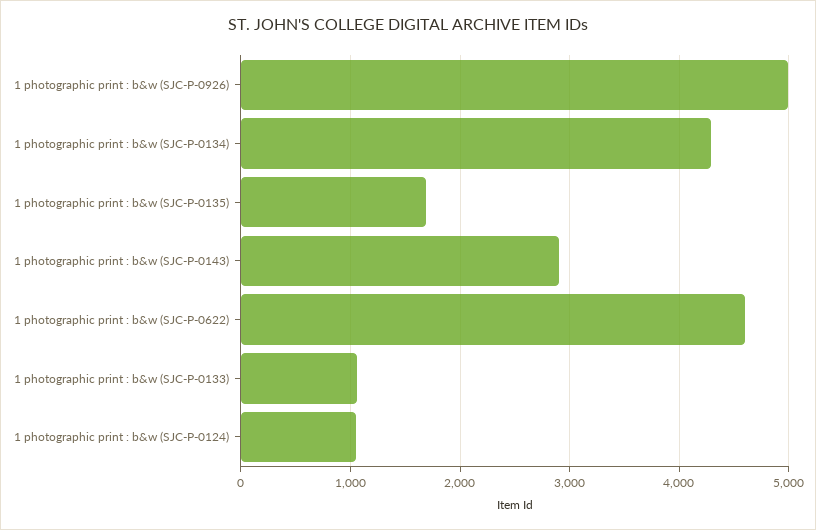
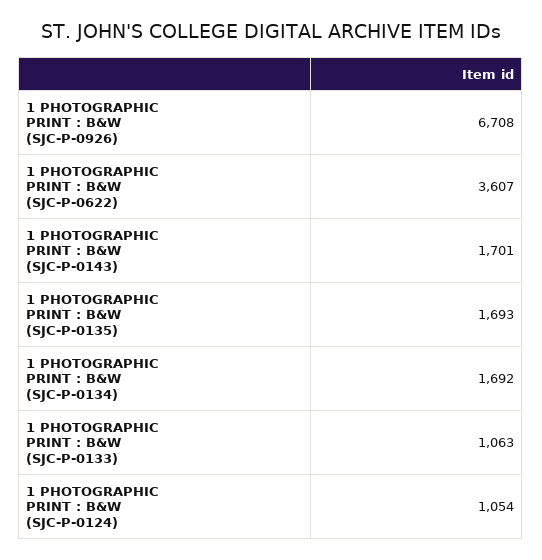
  {
-   "1 photographic print : b&w (SJC-P-0926)": 5000,
+   "1 photographic print : b&w (SJC-P-0926)": 6708,
-   "1 photographic print : b&w (SJC-P-0134)": 4300,
+   "1 photographic print : b&w (SJC-P-0134)": 1692,
    "1 photographic print : b&w (SJC-P-0135)": 1693,
-   "1 photographic print : b&w (SJC-P-0143)": 2900,
+   "1 photographic print : b&w (SJC-P-0143)": 1701,
-   "1 photographic print : b&w (SJC-P-0622)": 4600,
+   "1 photographic print : b&w (SJC-P-0622)": 3607,
    "1 photographic print : b&w (SJC-P-0133)": 1063,
    "1 photographic print : b&w (SJC-P-0124)": 1054
  }

